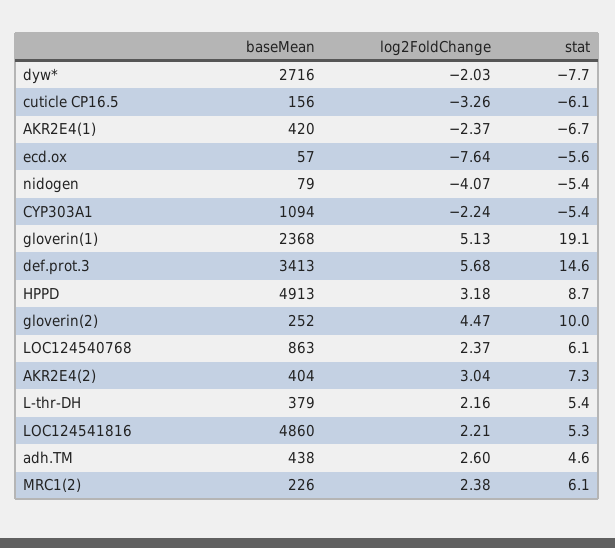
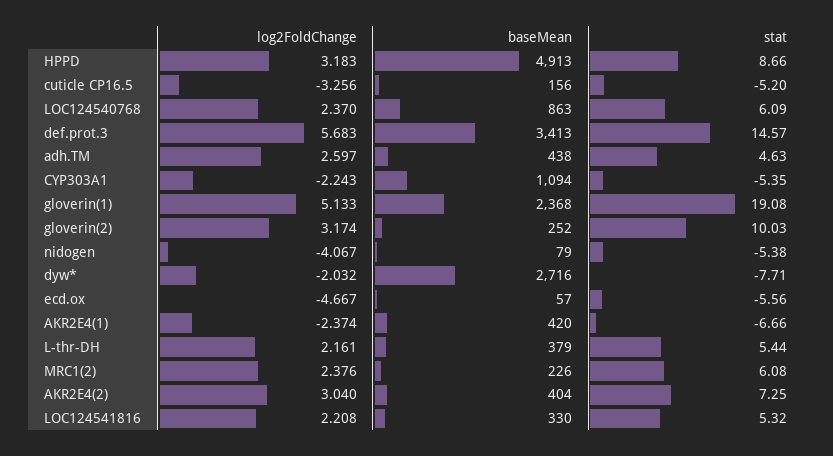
  {
    "baseMean": {
      "dyw*": 2716,
      "cuticle CP16.5": 156,
      "AKR2E4(1)": 420,
      "ecd.ox": 57,
      "nidogen": 79,
      "CYP303A1": 1094,
      "gloverin(1)": 2368,
      "def.prot.3": 3413,
      "HPPD": 4913,
      "gloverin(2)": 252,
      "LOC124540768": 863,
      "AKR2E4(2)": 404,
      "L-thr-DH": 379,
-     "LOC124541816": 4860,
+     "LOC124541816": 330,
      "adh.TM": 438,
      "MRC1(2)": 226
    },
    "log2FoldChange": {
      "dyw*": -2.032,
      "cuticle CP16.5": -3.256,
      "AKR2E4(1)": -2.374,
-     "ecd.ox": -7.64,
+     "ecd.ox": -4.667,
      "nidogen": -4.067,
      "CYP303A1": -2.243,
      "gloverin(1)": 5.133,
      "def.prot.3": 5.683,
      "HPPD": 3.183,
-     "gloverin(2)": 4.47,
+     "gloverin(2)": 3.174,
      "LOC124540768": 2.37,
      "AKR2E4(2)": 3.04,
      "L-thr-DH": 2.161,
      "LOC124541816": 2.208,
      "adh.TM": 2.597,
      "MRC1(2)": 2.376
    },
    "stat": {
      "dyw*": -7.71,
-     "cuticle CP16.5": -6.1,
+     "cuticle CP16.5": -5.2,
      "AKR2E4(1)": -6.66,
      "ecd.ox": -5.56,
      "nidogen": -5.38,
      "CYP303A1": -5.35,
      "gloverin(1)": 19.08,
      "def.prot.3": 14.57,
      "HPPD": 8.66,
      "gloverin(2)": 10.03,
      "LOC124540768": 6.09,
      "AKR2E4(2)": 7.25,
      "L-thr-DH": 5.44,
      "LOC124541816": 5.32,
      "adh.TM": 4.63,
      "MRC1(2)": 6.08
    }
  }

